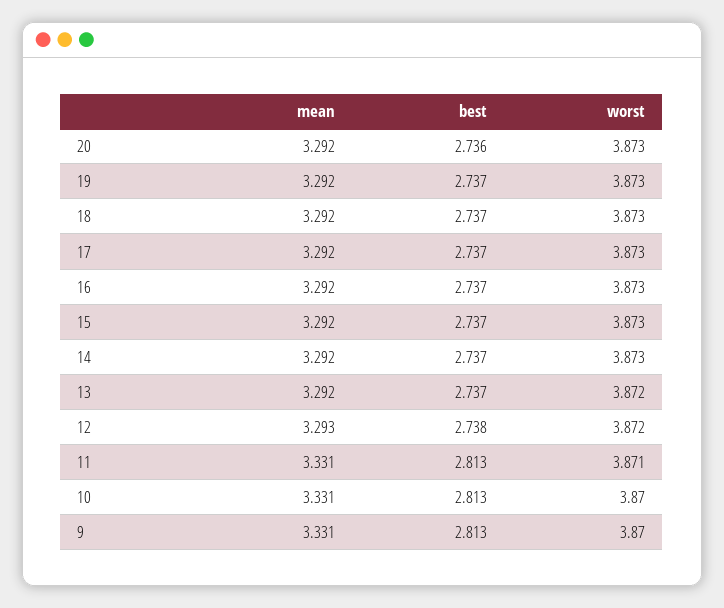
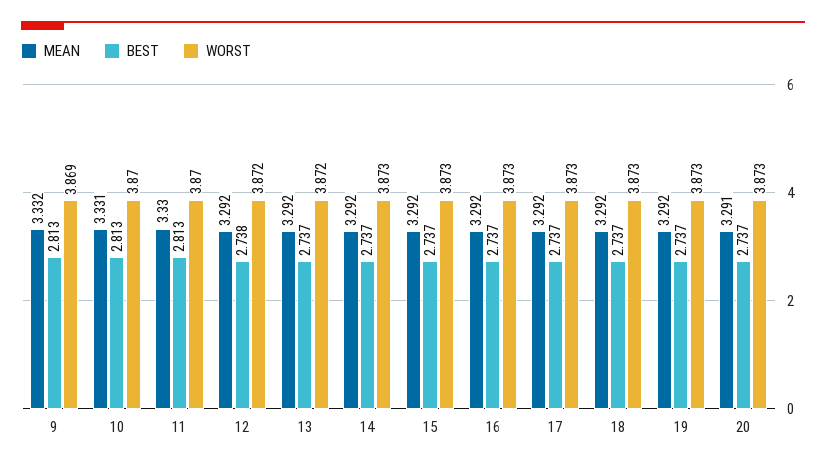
  {
    "mean": {
-     "20": 3.292,
+     "20": 3.291,
      "19": 3.292,
      "18": 3.292,
      "17": 3.292,
      "16": 3.292,
      "15": 3.292,
      "14": 3.292,
      "13": 3.292,
-     "12": 3.293,
+     "12": 3.292,
-     "11": 3.331,
+     "11": 3.33,
      "10": 3.331,
-     "9": 3.331
+     "9": 3.332
    },
    "best": {
-     "20": 2.736,
+     "20": 2.737,
      "19": 2.737,
      "18": 2.737,
      "17": 2.737,
      "16": 2.737,
      "15": 2.737,
      "14": 2.737,
      "13": 2.737,
      "12": 2.738,
      "11": 2.813,
      "10": 2.813,
      "9": 2.813
    },
    "worst": {
      "20": 3.873,
      "19": 3.873,
      "18": 3.873,
      "17": 3.873,
      "16": 3.873,
      "15": 3.873,
      "14": 3.873,
      "13": 3.872,
      "12": 3.872,
-     "11": 3.871,
+     "11": 3.87,
      "10": 3.87,
-     "9": 3.87
+     "9": 3.869
    }
  }

